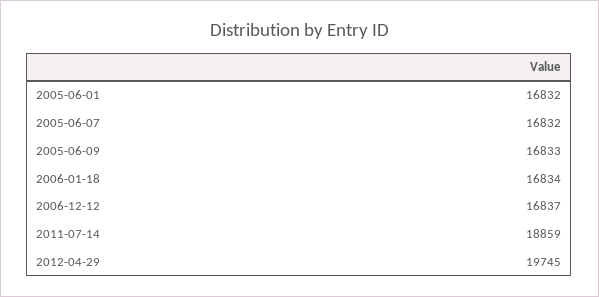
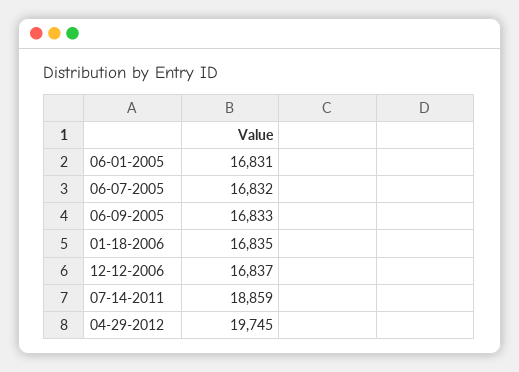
  {
-   "2005-06-01": 16832,
+   "2005-06-01": 16831,
    "2005-06-07": 16832,
    "2005-06-09": 16833,
-   "2006-01-18": 16834,
+   "2006-01-18": 16835,
    "2006-12-12": 16837,
    "2011-07-14": 18859,
    "2012-04-29": 19745
  }

